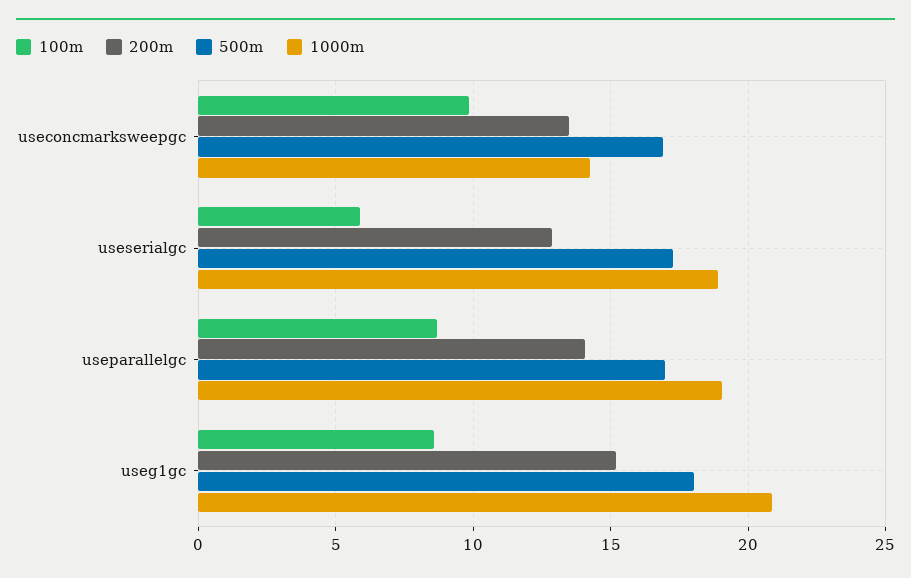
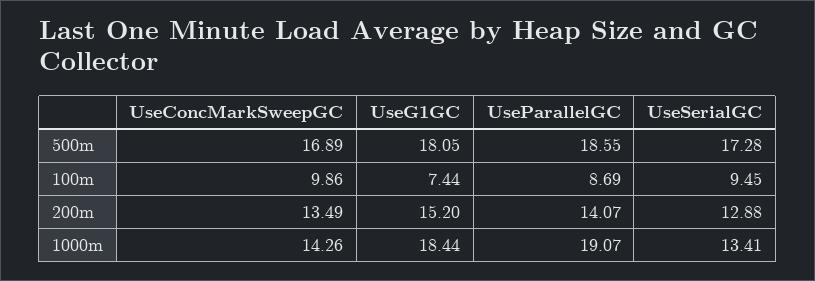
  {
    "100m": {
      "useconcmarksweepgc": 9.86,
-     "useserialgc": 6,
+     "useserialgc": 9.45,
      "useparallelgc": 8.69,
-     "useg1gc": 8.5
+     "useg1gc": 7.44
    },
    "200m": {
      "useconcmarksweepgc": 13.49,
      "useserialgc": 12.88,
      "useparallelgc": 14.07,
      "useg1gc": 15.2
    },
    "500m": {
      "useconcmarksweepgc": 16.89,
      "useserialgc": 17.28,
-     "useparallelgc": 17,
+     "useparallelgc": 18.55,
      "useg1gc": 18.05
    },
    "1000m": {
      "useconcmarksweepgc": 14.26,
-     "useserialgc": 19,
+     "useserialgc": 13.41,
      "useparallelgc": 19.07,
-     "useg1gc": 21
+     "useg1gc": 18.44
    }
  }

